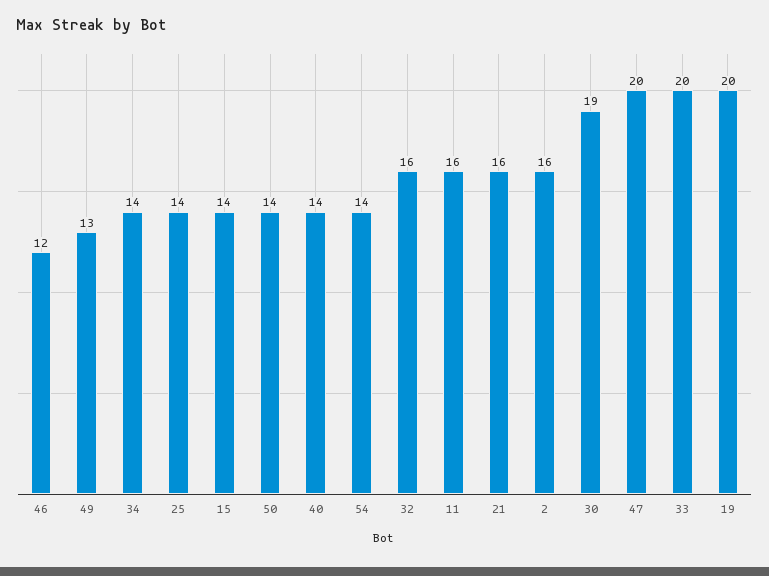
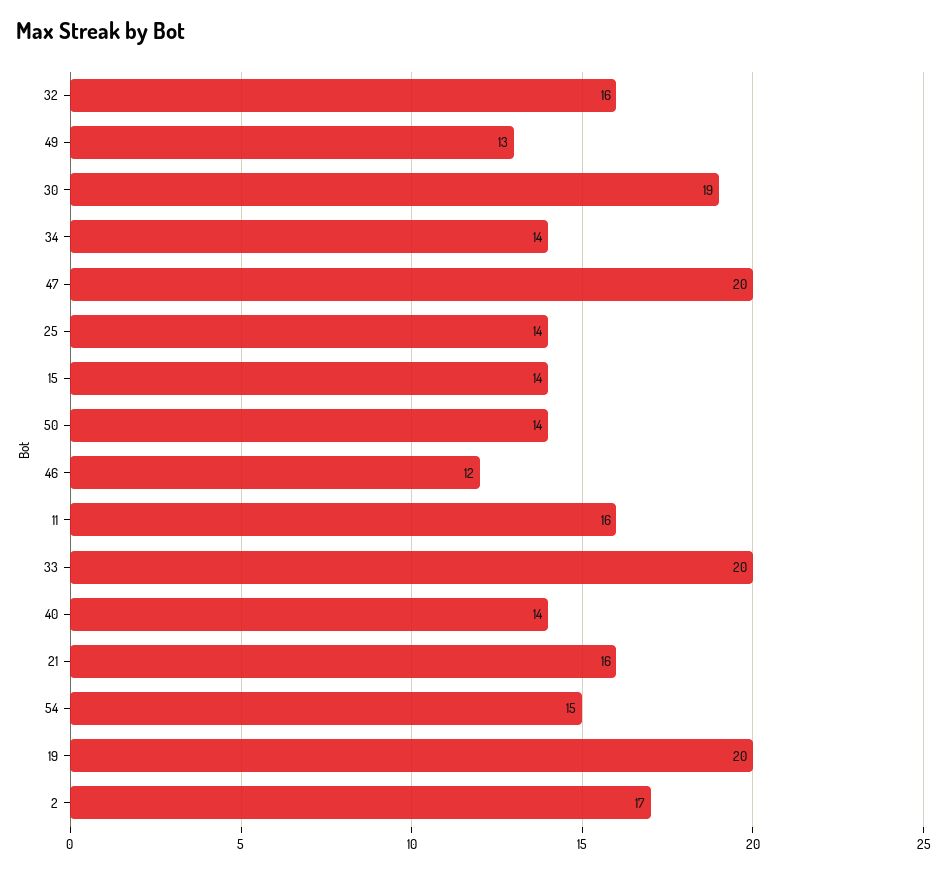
  {
    "46": 12,
    "49": 13,
    "34": 14,
    "25": 14,
    "15": 14,
    "50": 14,
    "40": 14,
-   "54": 14,
+   "54": 15,
    "32": 16,
    "11": 16,
    "21": 16,
-   "2": 16,
+   "2": 17,
    "30": 19,
    "47": 20,
    "33": 20,
    "19": 20
  }

